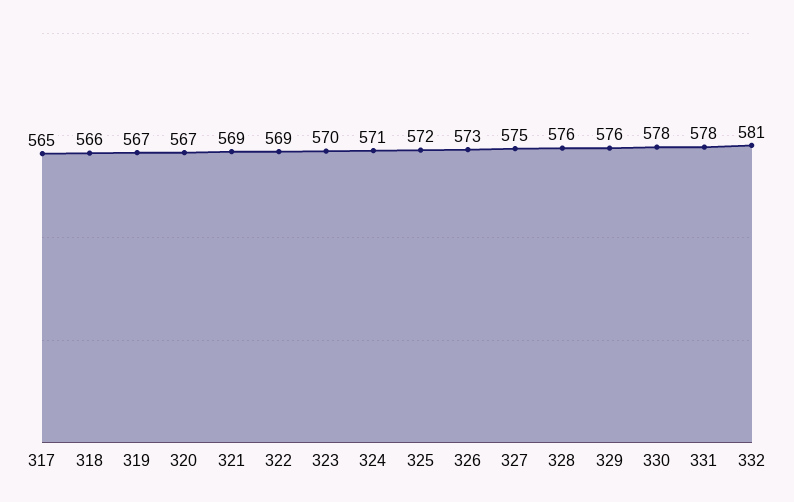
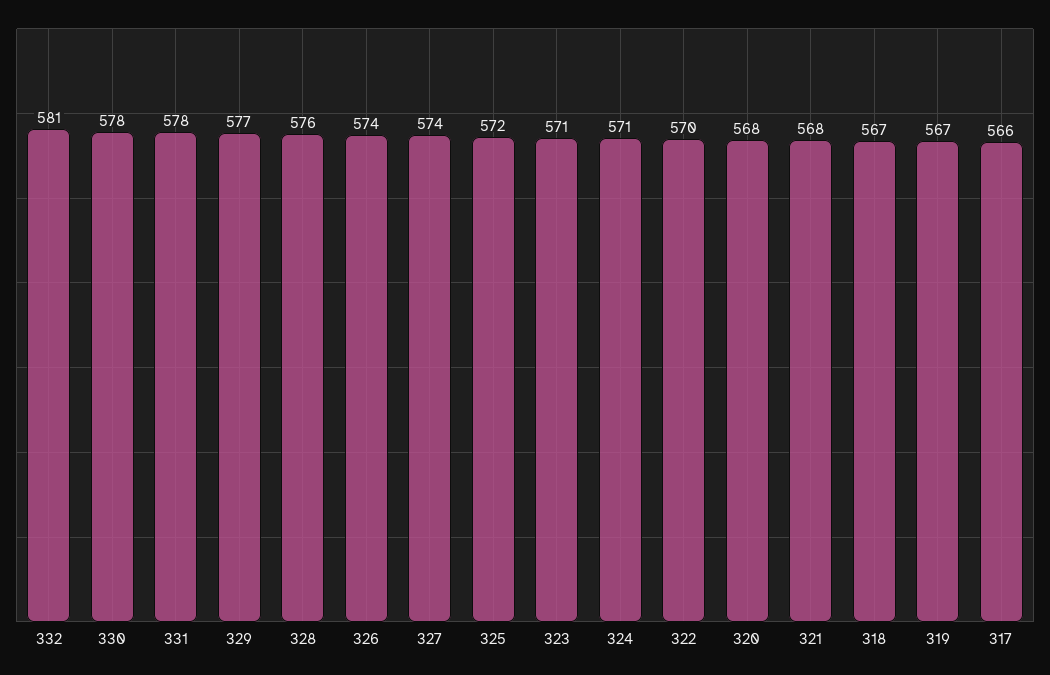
  {
-   "317": 565,
+   "317": 566,
-   "318": 566,
+   "318": 567,
    "319": 567,
-   "320": 567,
+   "320": 568,
-   "321": 569,
+   "321": 568,
-   "322": 569,
+   "322": 570,
-   "323": 570,
+   "323": 571,
    "324": 571,
    "325": 572,
-   "326": 573,
+   "326": 574,
-   "327": 575,
+   "327": 574,
    "328": 576,
-   "329": 576,
+   "329": 577,
    "330": 578,
    "331": 578,
    "332": 581
  }

